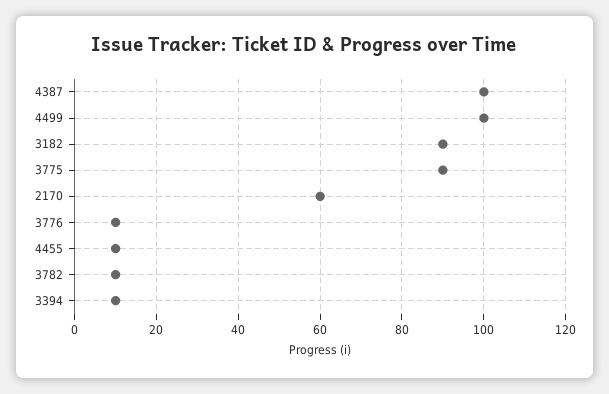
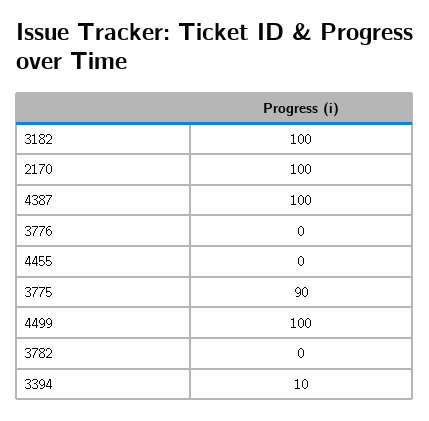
  {
    "4387": 100,
    "4499": 100,
-   "3182": 90,
+   "3182": 100,
    "3775": 90,
-   "2170": 60,
+   "2170": 100,
-   "3776": 10,
+   "3776": 0,
-   "4455": 10,
+   "4455": 0,
-   "3782": 10,
+   "3782": 0,
    "3394": 10
  }

